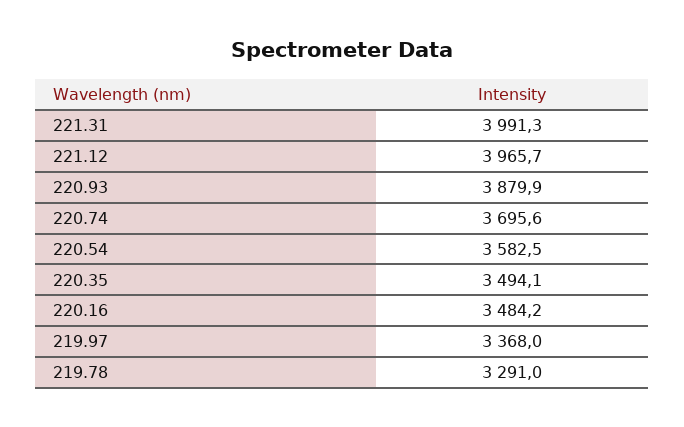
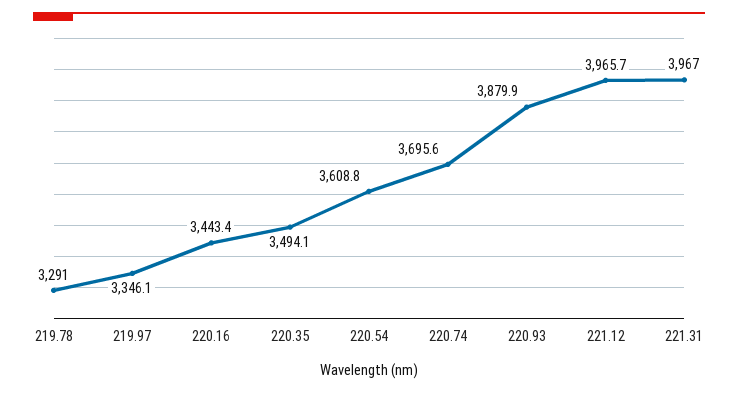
  {
-   "221.31": 3991.3,
+   "221.31": 3967,
    "221.12": 3965.7,
    "220.93": 3879.9,
    "220.74": 3695.6,
-   "220.54": 3582.5,
+   "220.54": 3608.8,
    "220.35": 3494.1,
-   "220.16": 3484.2,
+   "220.16": 3443.4,
-   "219.97": 3368,
+   "219.97": 3346.1,
    "219.78": 3291
  }

